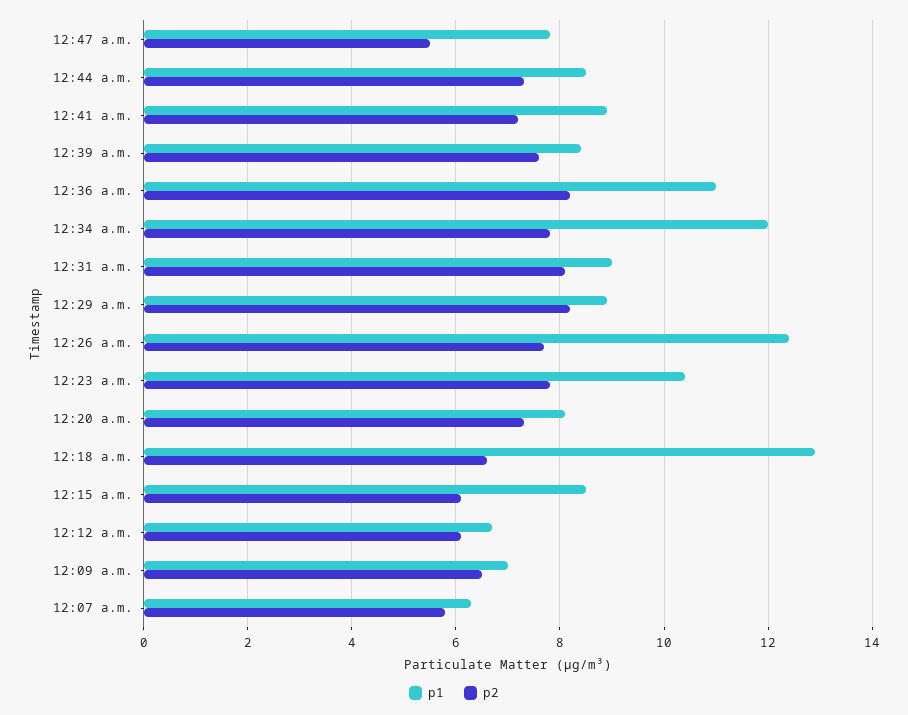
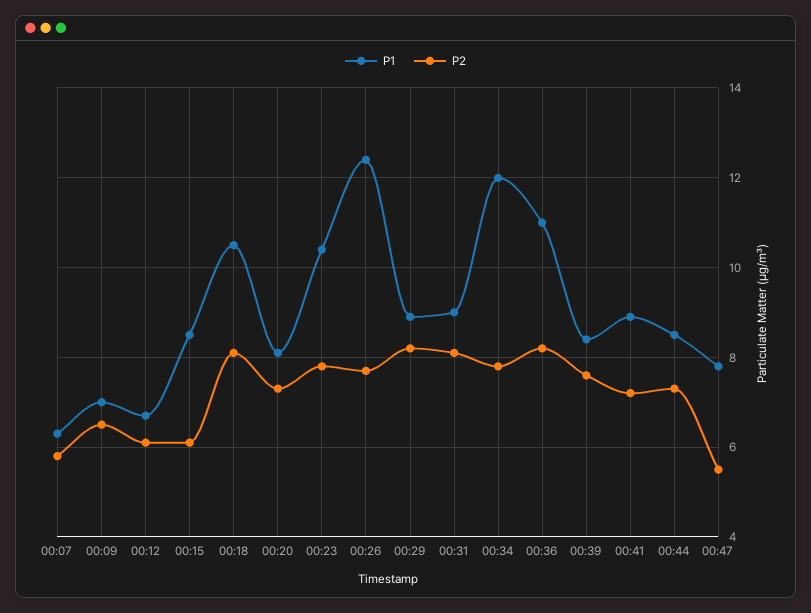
  {
    "p1": {
      "12:47 a.m.": 8,
      "12:44 a.m.": 8.5,
      "12:41 a.m.": 9,
      "12:39 a.m.": 8.5,
      "12:36 a.m.": 11,
      "12:34 a.m.": 12,
      "12:31 a.m.": 9,
      "12:29 a.m.": 9,
      "12:26 a.m.": 12.5,
      "12:23 a.m.": 10.5,
      "12:20 a.m.": 8,
-     "12:18 a.m.": 13,
+     "12:18 a.m.": 10.5,
      "12:15 a.m.": 8.5,
      "12:12 a.m.": 6.5,
      "12:09 a.m.": 7,
      "12:07 a.m.": 6.5
    },
    "p2": {
      "12:47 a.m.": 5.5,
      "12:44 a.m.": 7.5,
      "12:41 a.m.": 7,
      "12:39 a.m.": 7.5,
      "12:36 a.m.": 8,
      "12:34 a.m.": 8,
      "12:31 a.m.": 8,
      "12:29 a.m.": 8,
      "12:26 a.m.": 7.5,
      "12:23 a.m.": 8,
      "12:20 a.m.": 7.5,
-     "12:18 a.m.": 6.5,
+     "12:18 a.m.": 8,
      "12:15 a.m.": 6,
      "12:12 a.m.": 6,
      "12:09 a.m.": 6.5,
      "12:07 a.m.": 6
    }
  }

